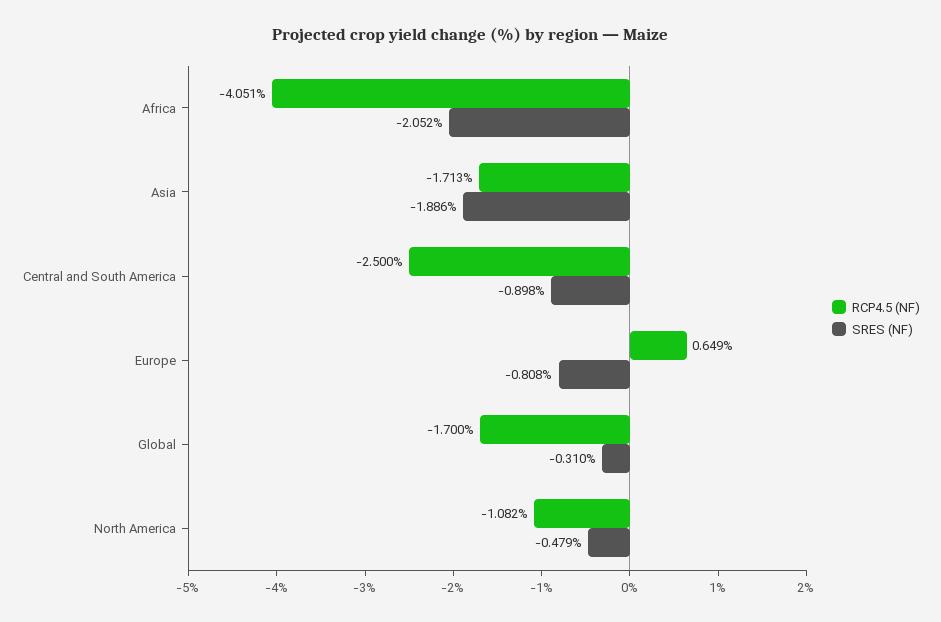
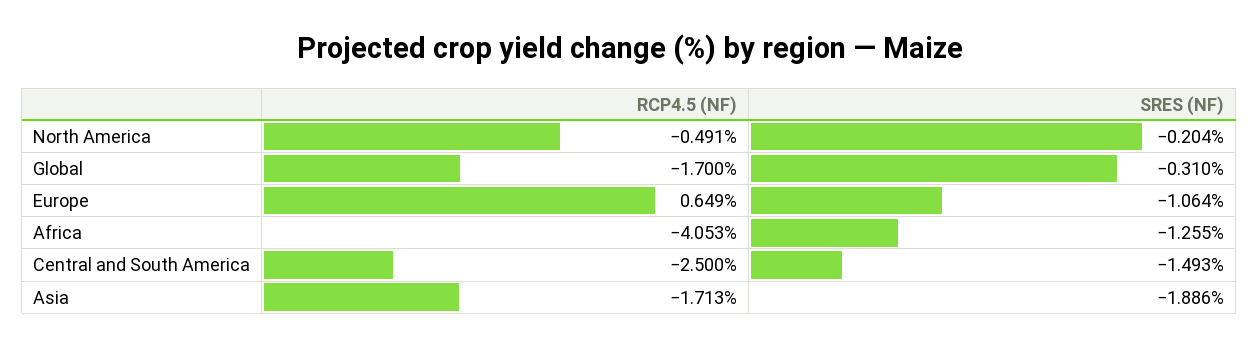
  {
    "RCP4.5 (NF)": {
-     "Africa": -4.051,
+     "Africa": -4.053,
      "Asia": -1.713,
      "Central and South America": -2.5,
      "Europe": 0.649,
      "Global": -1.7,
-     "North America": -1.082
+     "North America": -0.491
    },
    "SRES (NF)": {
-     "Africa": -2.052,
+     "Africa": -1.255,
      "Asia": -1.886,
-     "Central and South America": -0.898,
+     "Central and South America": -1.493,
-     "Europe": -0.808,
+     "Europe": -1.064,
      "Global": -0.31,
-     "North America": -0.479
+     "North America": -0.204
    }
  }

